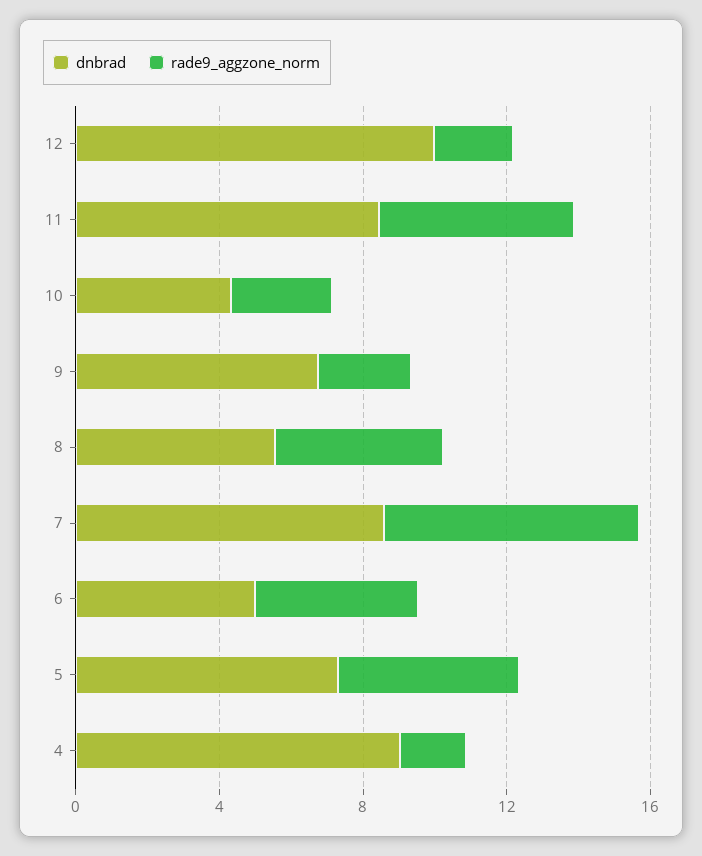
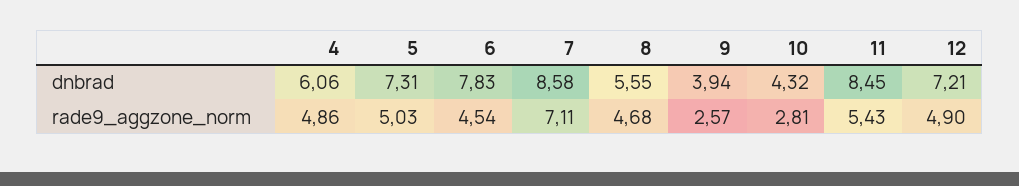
  {
    "dnbrad": {
-     "12": 10,
+     "12": 7.21,
      "11": 8.45,
      "10": 4.32,
-     "9": 7,
+     "9": 3.94,
      "8": 5.55,
      "7": 8.58,
-     "6": 5,
+     "6": 7.83,
      "5": 7.31,
-     "4": 9
+     "4": 6.06
    },
    "rade9_aggzone_norm": {
-     "12": 2,
+     "12": 4.9,
      "11": 5.43,
      "10": 2.81,
      "9": 2.57,
      "8": 4.68,
      "7": 7.11,
      "6": 4.54,
      "5": 5.03,
-     "4": 2
+     "4": 4.86
    }
  }

